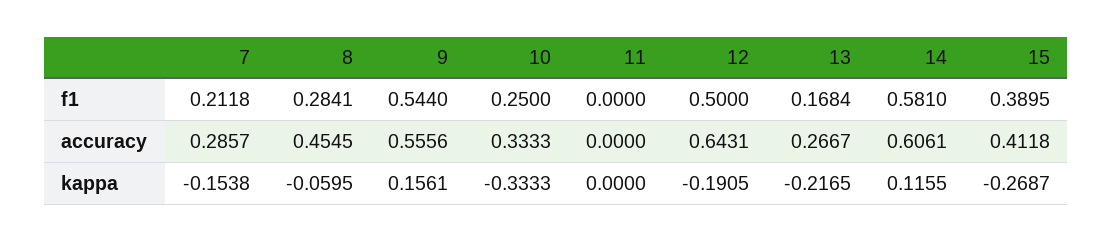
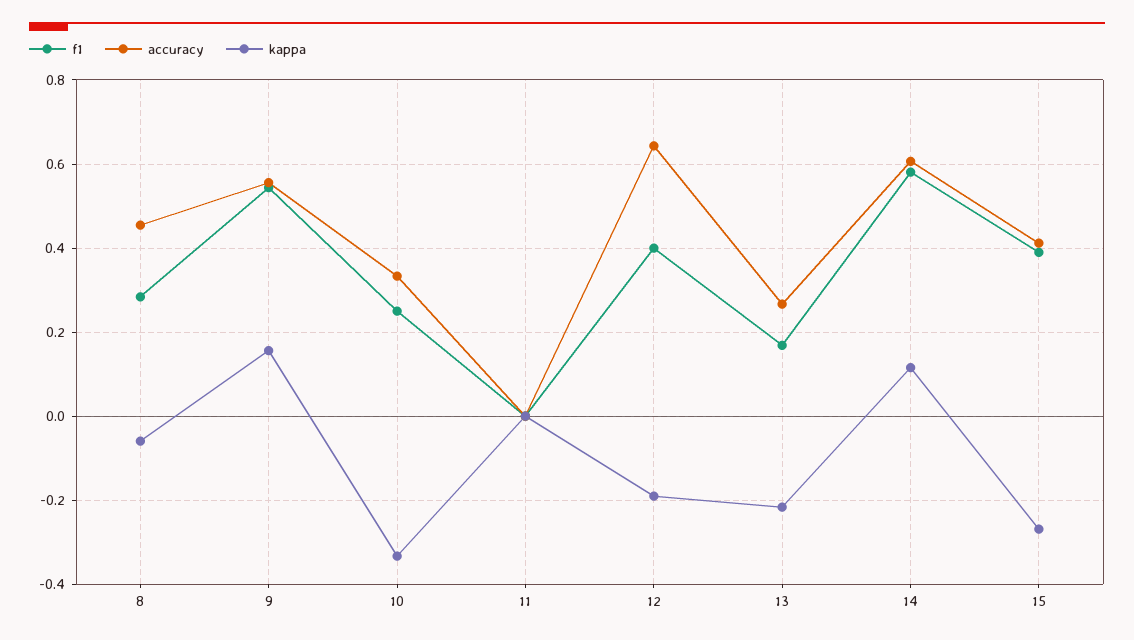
  {
    "f1": {
-     "7": 0.2118,
      "8": 0.2841,
      "9": 0.544,
      "10": 0.25,
      "11": 0,
-     "12": 0.5,
+     "12": 0.4,
      "13": 0.1684,
      "14": 0.581,
      "15": 0.3895
    },
    "accuracy": {
-     "7": 0.2857,
      "8": 0.4545,
      "9": 0.5556,
      "10": 0.3333,
      "11": 0,
      "12": 0.6431,
      "13": 0.2667,
      "14": 0.6061,
      "15": 0.4118
    },
    "kappa": {
-     "7": -0.1538,
      "8": -0.0595,
      "9": 0.1561,
      "10": -0.3333,
      "11": 0,
      "12": -0.1905,
      "13": -0.2165,
      "14": 0.1155,
      "15": -0.2687
    }
  }

